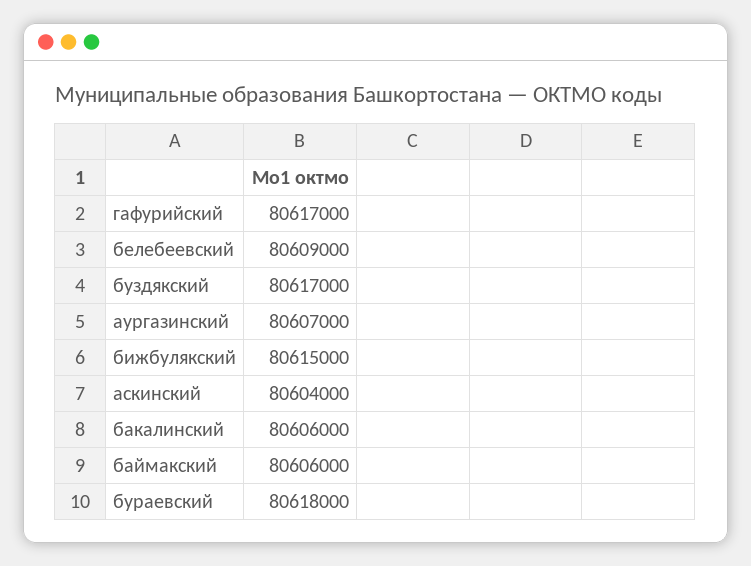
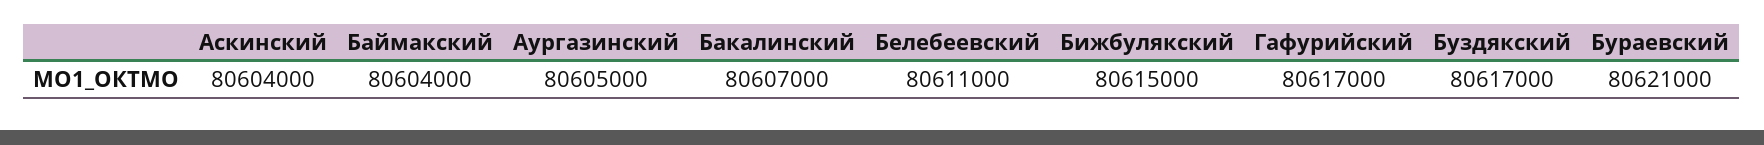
  {
    "гафурийский": 80617000,
-   "белебеевский": 80609000,
+   "белебеевский": 80611000,
    "буздякский": 80617000,
-   "аургазинский": 80607000,
+   "аургазинский": 80605000,
    "бижбулякский": 80615000,
    "аскинский": 80604000,
-   "бакалинский": 80606000,
+   "бакалинский": 80607000,
-   "баймакский": 80606000,
+   "баймакский": 80604000,
-   "бураевский": 80618000
+   "бураевский": 80621000
  }

